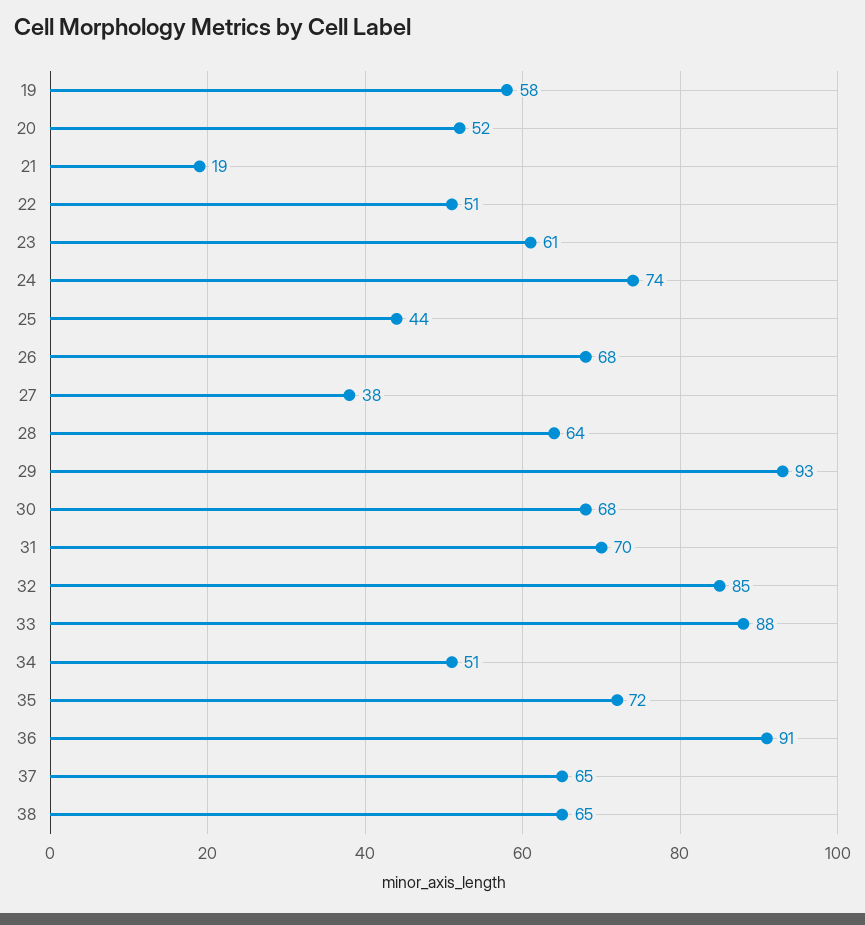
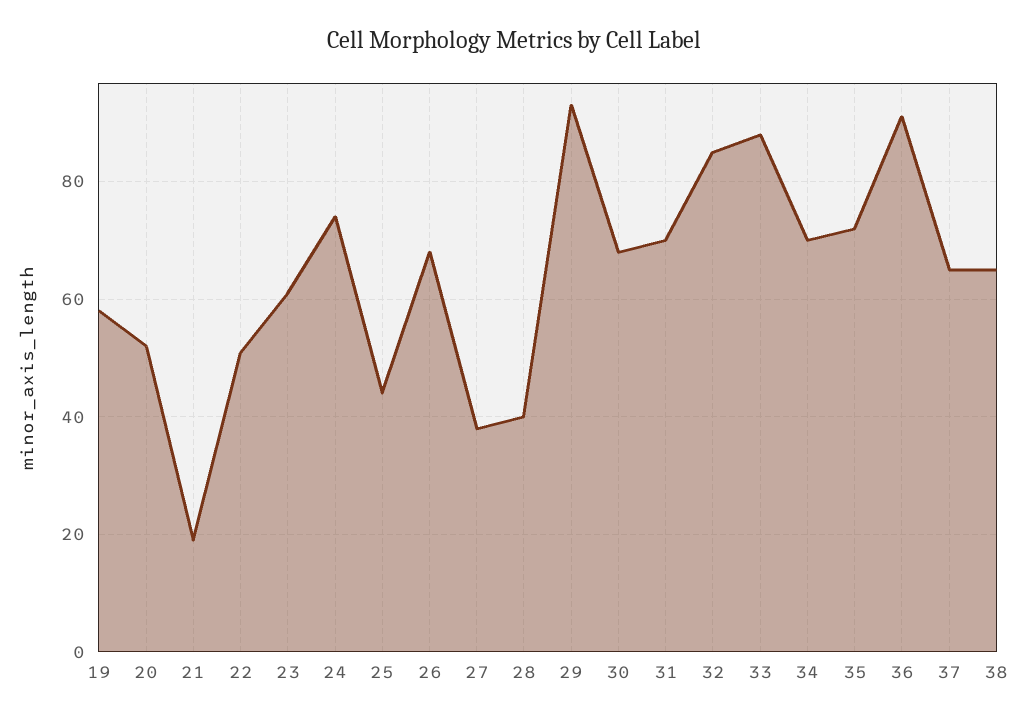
  {
    "19": 58,
    "20": 52,
    "21": 19,
    "22": 51,
    "23": 61,
    "24": 74,
    "25": 44,
    "26": 68,
    "27": 38,
-   "28": 64,
+   "28": 40,
    "29": 93,
    "30": 68,
    "31": 70,
    "32": 85,
    "33": 88,
-   "34": 51,
+   "34": 70,
    "35": 72,
    "36": 91,
    "37": 65,
    "38": 65
  }

